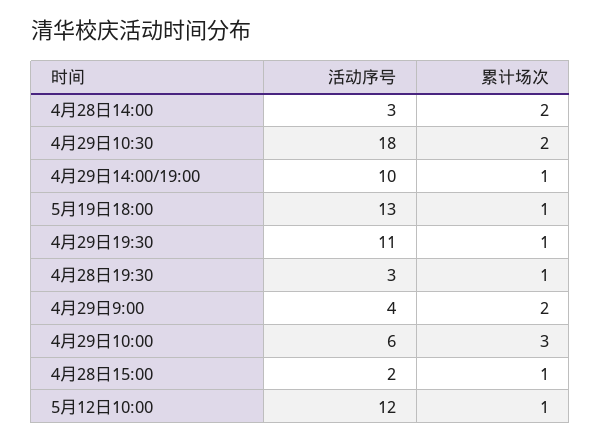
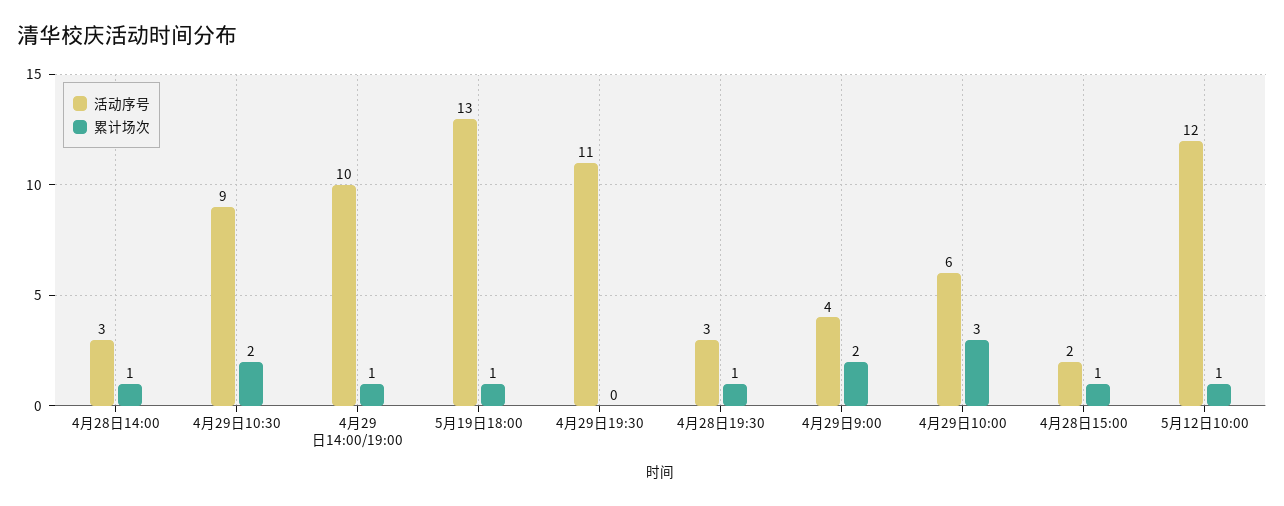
  {
    "活动序号": {
      "4月28日14:00": 3,
-     "4月29日10:30": 18,
+     "4月29日10:30": 9,
      "4月29日14:00/19:00": 10,
      "5月19日18:00": 13,
      "4月29日19:30": 11,
      "4月28日19:30": 3,
      "4月29日9:00": 4,
      "4月29日10:00": 6,
      "4月28日15:00": 2,
      "5月12日10:00": 12
    },
    "累计场次": {
-     "4月28日14:00": 2,
+     "4月28日14:00": 1,
      "4月29日10:30": 2,
      "4月29日14:00/19:00": 1,
      "5月19日18:00": 1,
-     "4月29日19:30": 1,
+     "4月29日19:30": 0,
      "4月28日19:30": 1,
      "4月29日9:00": 2,
      "4月29日10:00": 3,
      "4月28日15:00": 1,
      "5月12日10:00": 1
    }
  }

